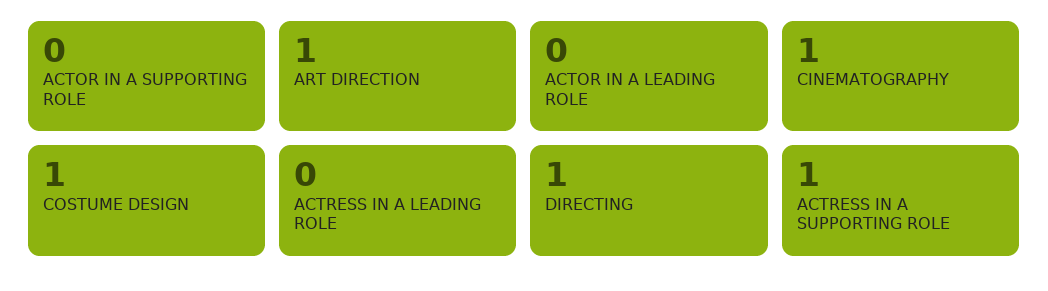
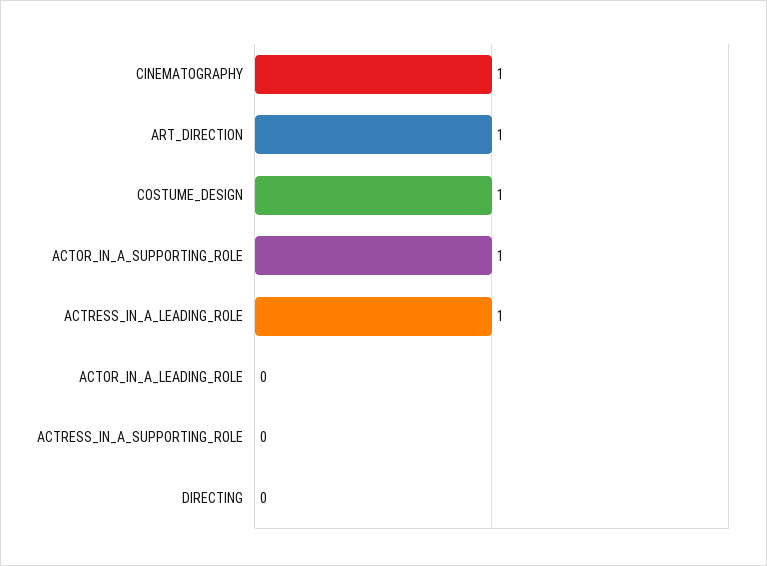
  {
-   "ACTOR IN A SUPPORTING ROLE": 0,
+   "ACTOR IN A SUPPORTING ROLE": 1,
    "ART DIRECTION": 1,
    "ACTOR IN A LEADING ROLE": 0,
    "CINEMATOGRAPHY": 1,
    "COSTUME DESIGN": 1,
-   "ACTRESS IN A LEADING ROLE": 0,
+   "ACTRESS IN A LEADING ROLE": 1,
-   "DIRECTING": 1,
+   "DIRECTING": 0,
-   "ACTRESS IN A SUPPORTING ROLE": 1
+   "ACTRESS IN A SUPPORTING ROLE": 0
  }

